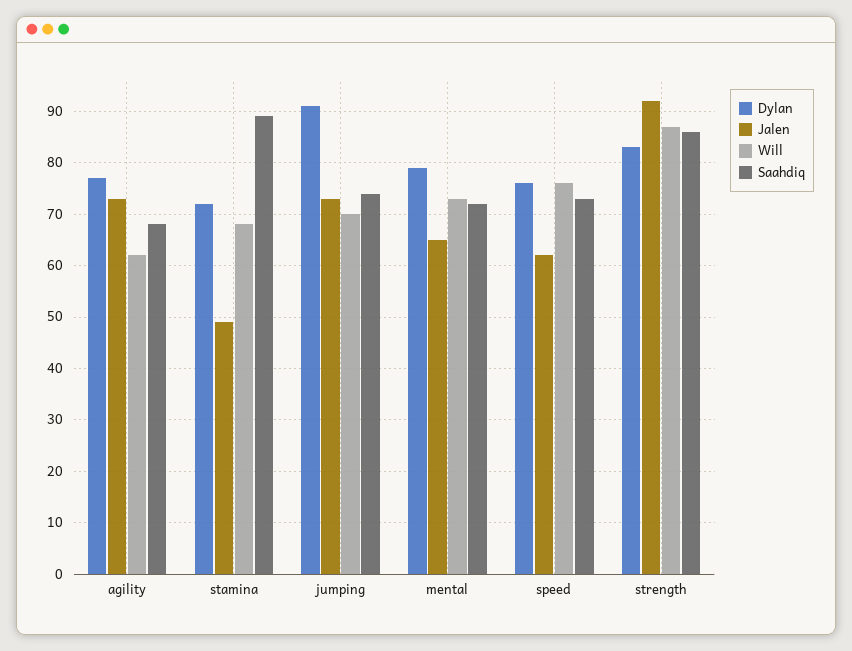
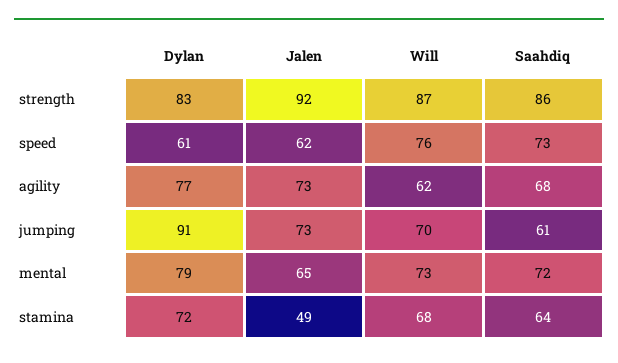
  {
    "Dylan": {
      "agility": 77,
      "stamina": 72,
      "jumping": 91,
      "mental": 79,
-     "speed": 75,
+     "speed": 61,
      "strength": 83
    },
    "Jalen": {
      "agility": 73,
      "stamina": 49,
      "jumping": 73,
      "mental": 65,
      "speed": 62,
      "strength": 92
    },
    "Will": {
      "agility": 62,
      "stamina": 68,
      "jumping": 70,
      "mental": 73,
      "speed": 76,
      "strength": 87
    },
    "Saahdiq": {
      "agility": 68,
-     "stamina": 90,
+     "stamina": 64,
-     "jumping": 75,
+     "jumping": 61,
      "mental": 72,
      "speed": 73,
      "strength": 86
    }
  }

